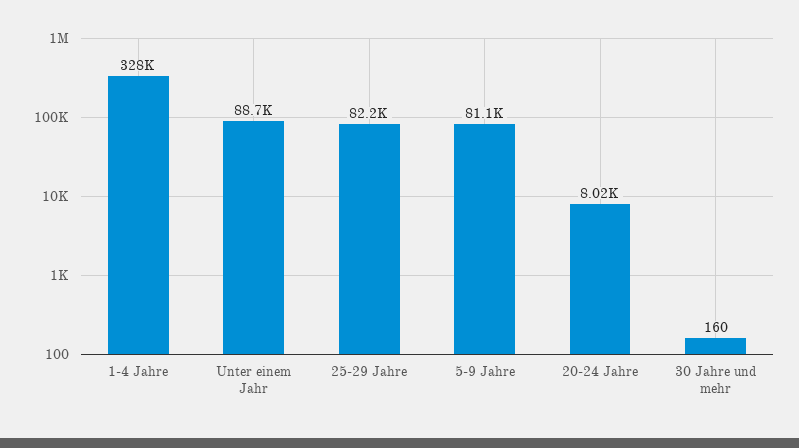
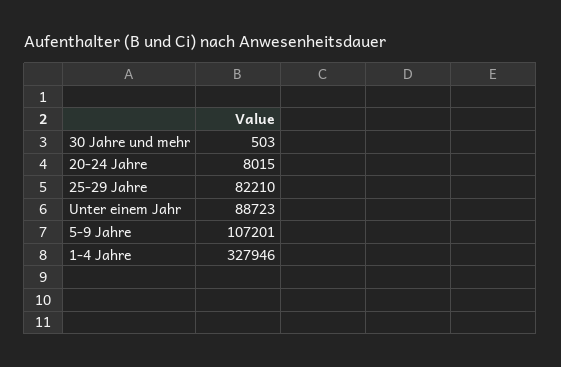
  {
    "1-4 Jahre": 327946,
    "Unter einem Jahr": 88723,
    "25-29 Jahre": 82210,
-   "5-9 Jahre": 81100,
+   "5-9 Jahre": 107201,
    "20-24 Jahre": 8015,
-   "30 Jahre und mehr": 160
+   "30 Jahre und mehr": 503
  }

